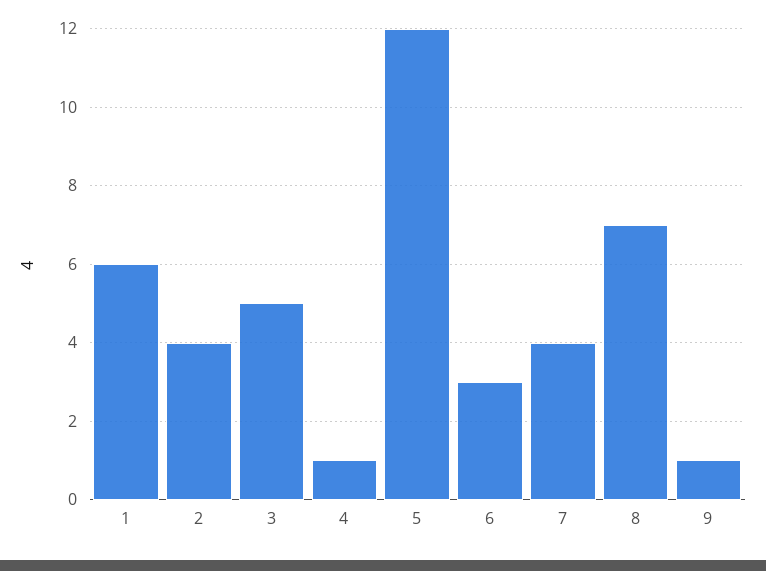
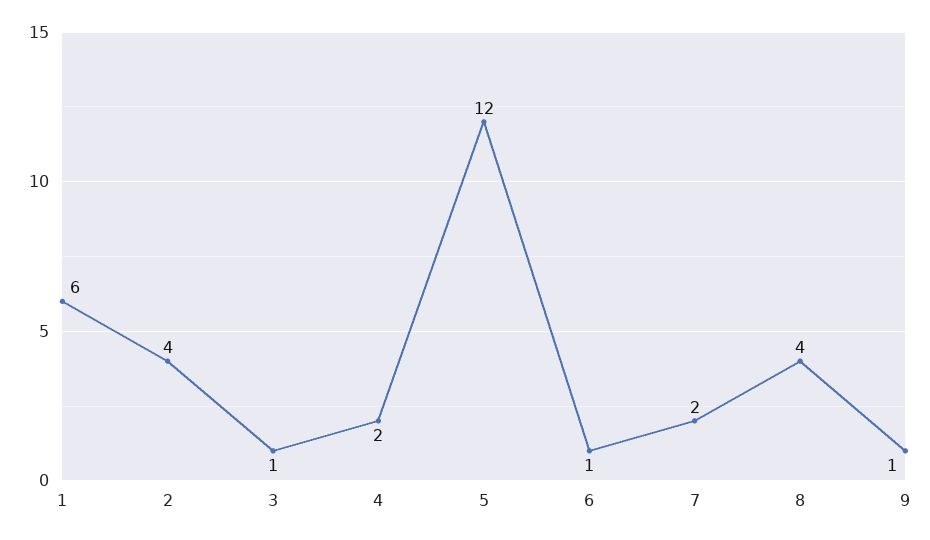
  {
    "1": 6,
    "2": 4,
-   "3": 5,
+   "3": 1,
-   "4": 1,
+   "4": 2,
    "5": 12,
-   "6": 3,
+   "6": 1,
-   "7": 4,
+   "7": 2,
-   "8": 7,
+   "8": 4,
    "9": 1
  }

